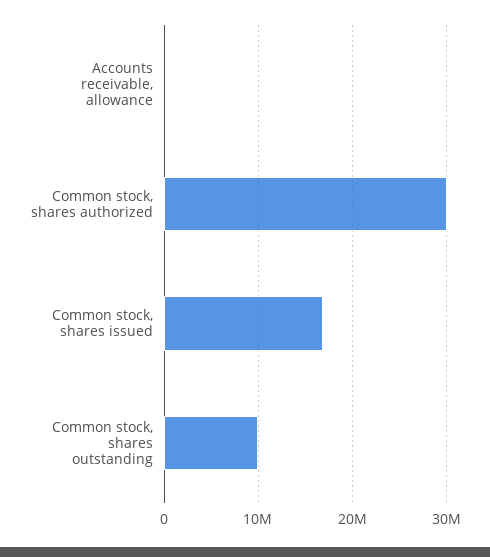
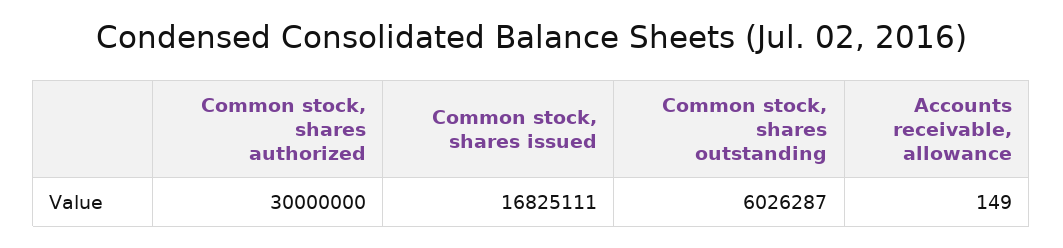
  {
    "Accounts receivable, allowance": 149,
    "Common stock, shares authorized": 30000000,
    "Common stock, shares issued": 16825111,
-   "Common stock, shares outstanding": 10000000
+   "Common stock, shares outstanding": 6026287
  }

